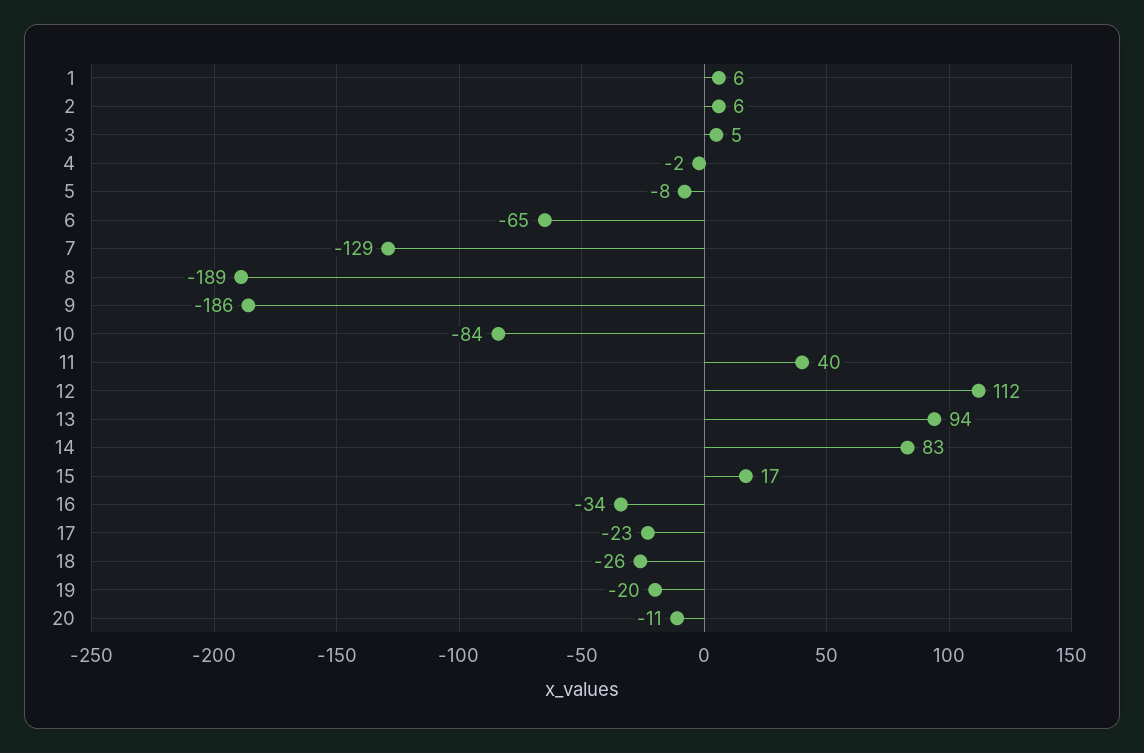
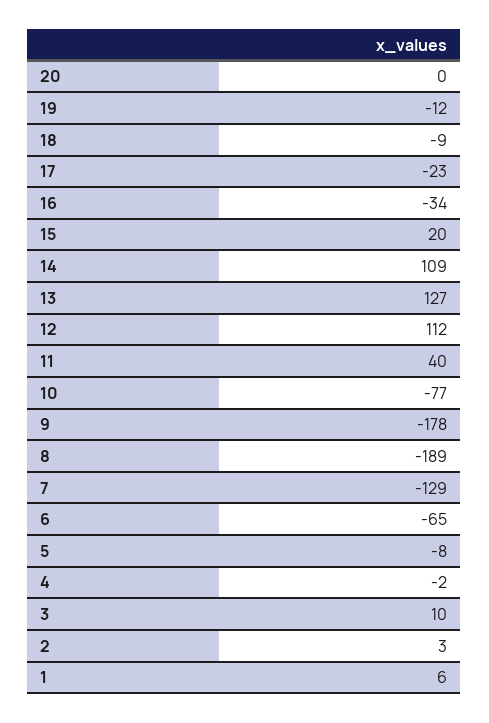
  {
    "1": 6,
-   "2": 6,
+   "2": 3,
-   "3": 5,
+   "3": 10,
    "4": -2,
    "5": -8,
    "6": -65,
    "7": -129,
    "8": -189,
-   "9": -186,
+   "9": -178,
-   "10": -84,
+   "10": -77,
    "11": 40,
    "12": 112,
-   "13": 94,
+   "13": 127,
-   "14": 83,
+   "14": 109,
-   "15": 17,
+   "15": 20,
    "16": -34,
    "17": -23,
-   "18": -26,
+   "18": -9,
-   "19": -20,
+   "19": -12,
-   "20": -11
+   "20": 0
  }

